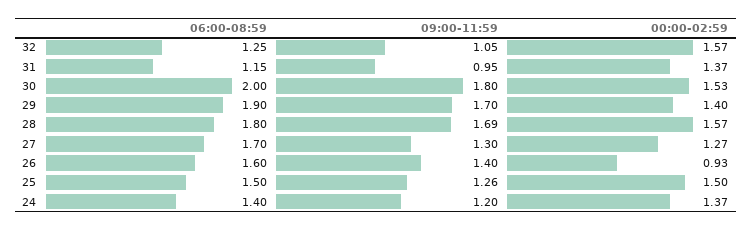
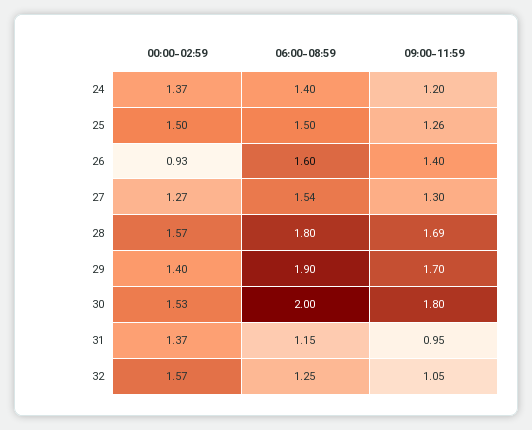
  {
    "06:00-08:59": {
      "32": 1.25,
      "31": 1.15,
      "30": 2,
      "29": 1.9,
      "28": 1.8,
-     "27": 1.7,
+     "27": 1.54,
      "26": 1.6,
      "25": 1.5,
      "24": 1.4
    },
    "09:00-11:59": {
      "32": 1.05,
      "31": 0.95,
      "30": 1.8,
      "29": 1.7,
      "28": 1.69,
      "27": 1.3,
      "26": 1.4,
      "25": 1.26,
      "24": 1.2
    },
    "00:00-02:59": {
      "32": 1.57,
      "31": 1.37,
      "30": 1.53,
      "29": 1.4,
      "28": 1.57,
      "27": 1.27,
      "26": 0.93,
      "25": 1.5,
      "24": 1.37
    }
  }

